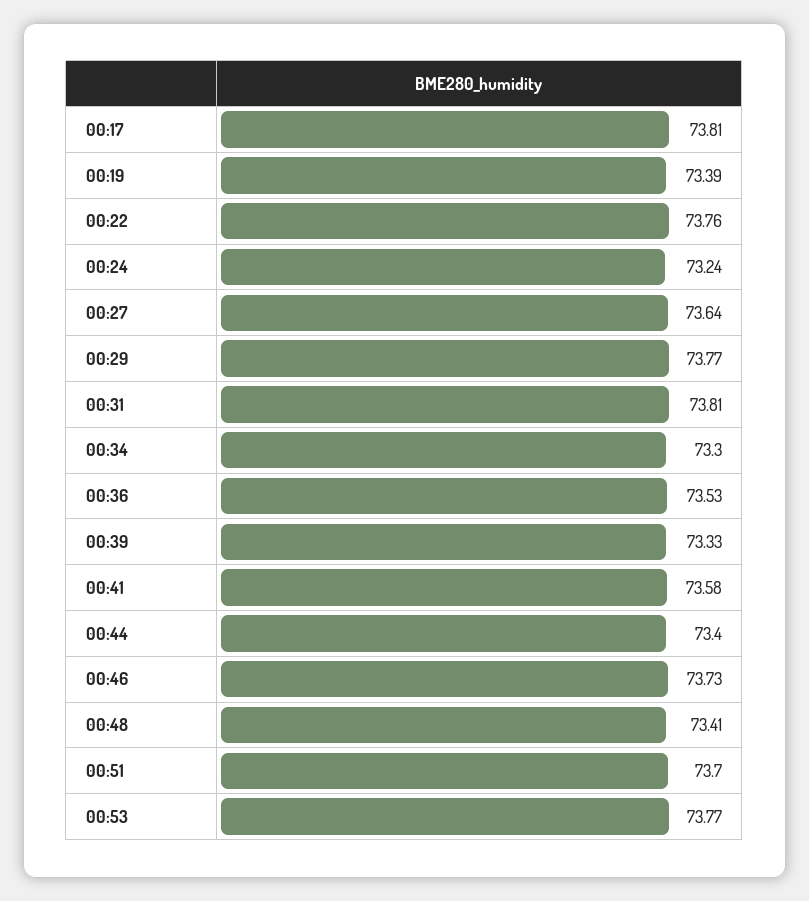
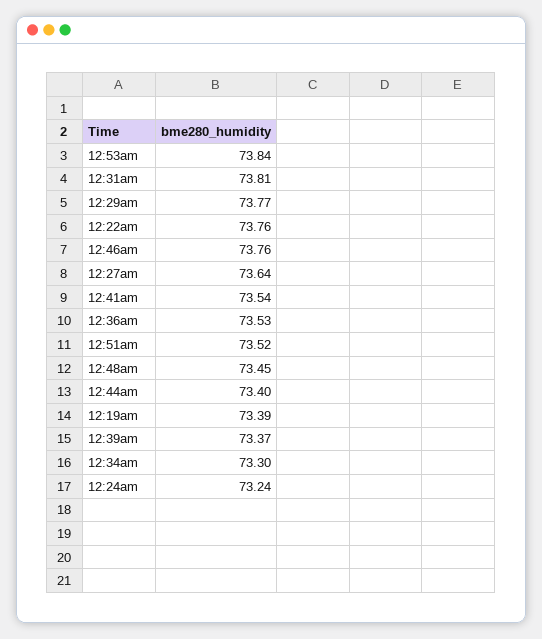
  {
-   "00:17": 73.81,
    "00:19": 73.39,
    "00:22": 73.76,
    "00:24": 73.24,
    "00:27": 73.64,
    "00:29": 73.77,
    "00:31": 73.81,
    "00:34": 73.3,
    "00:36": 73.53,
-   "00:39": 73.33,
+   "00:39": 73.37,
-   "00:41": 73.58,
+   "00:41": 73.54,
    "00:44": 73.4,
-   "00:46": 73.73,
+   "00:46": 73.76,
-   "00:48": 73.41,
+   "00:48": 73.45,
-   "00:51": 73.7,
+   "00:51": 73.52,
-   "00:53": 73.77
+   "00:53": 73.84
  }

